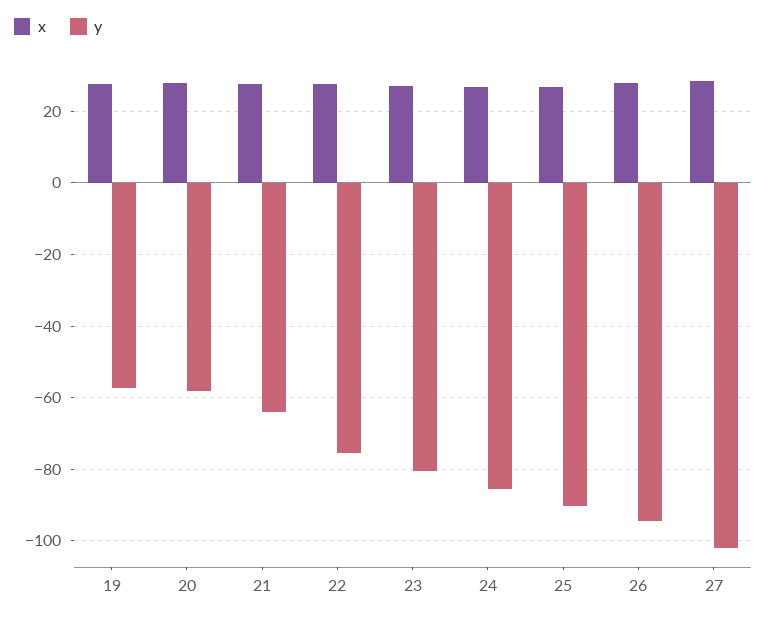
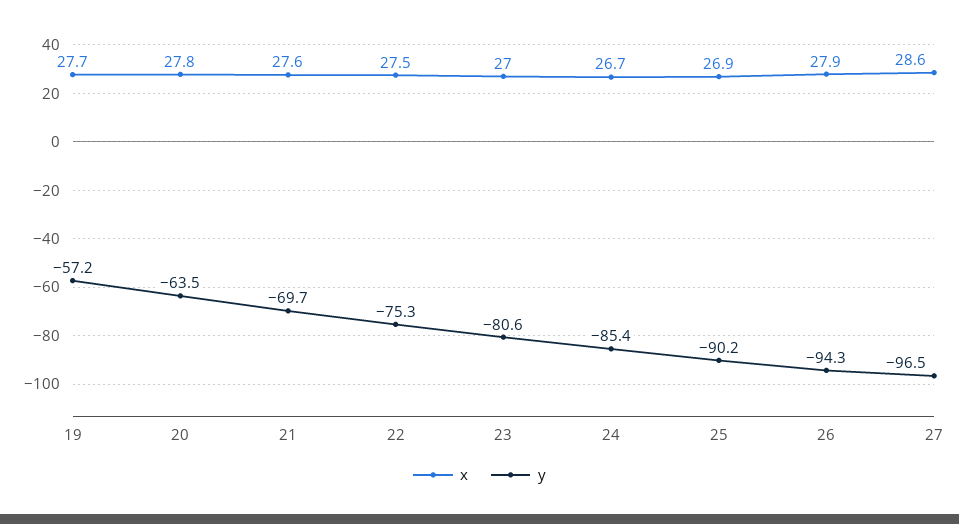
  {
    "x": {
      "19": 27.7,
      "20": 27.8,
      "21": 27.6,
      "22": 27.5,
      "23": 27,
      "24": 26.7,
      "25": 26.9,
      "26": 27.9,
      "27": 28.6
    },
    "y": {
      "19": -57.2,
-     "20": -58,
+     "20": -63.5,
-     "21": -64,
+     "21": -69.7,
      "22": -75.3,
      "23": -80.6,
      "24": -85.4,
      "25": -90.2,
      "26": -94.3,
-     "27": -102
+     "27": -96.5
    }
  }

